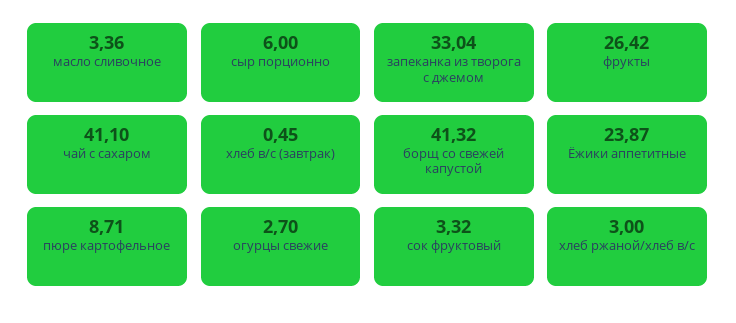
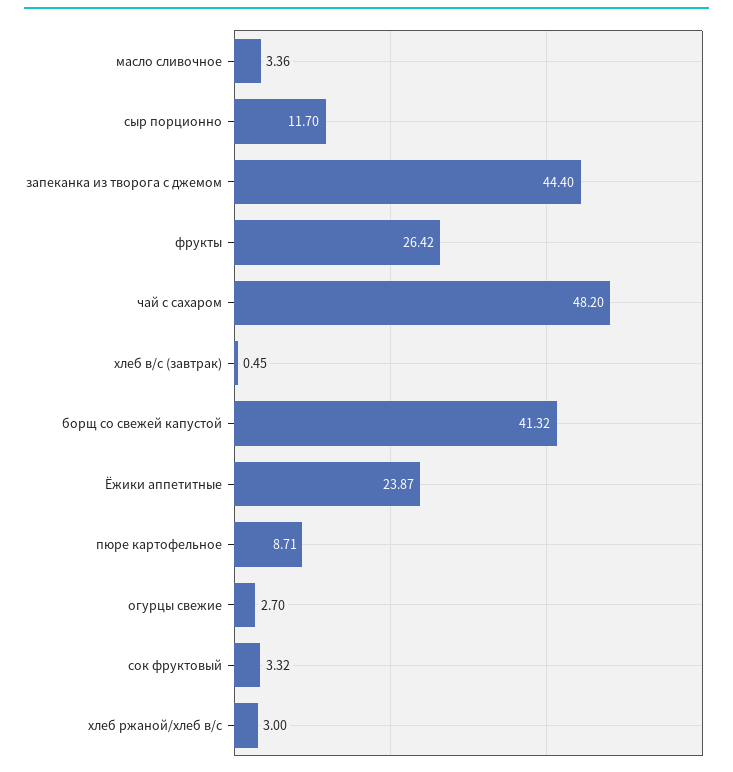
  {
    "масло сливочное": 3.36,
-   "сыр порционно": 6,
+   "сыр порционно": 11.7,
-   "запеканка из творога с джемом": 33.04,
+   "запеканка из творога с джемом": 44.4,
    "фрукты": 26.42,
-   "чай с сахаром": 41.1,
+   "чай с сахаром": 48.2,
    "хлеб в/с (завтрак)": 0.45,
    "борщ со свежей капустой": 41.32,
    "Ёжики аппетитные": 23.87,
    "пюре картофельное": 8.71,
    "огурцы свежие": 2.7,
    "сок фруктовый": 3.32,
    "хлеб ржаной/хлеб в/с": 3
  }

